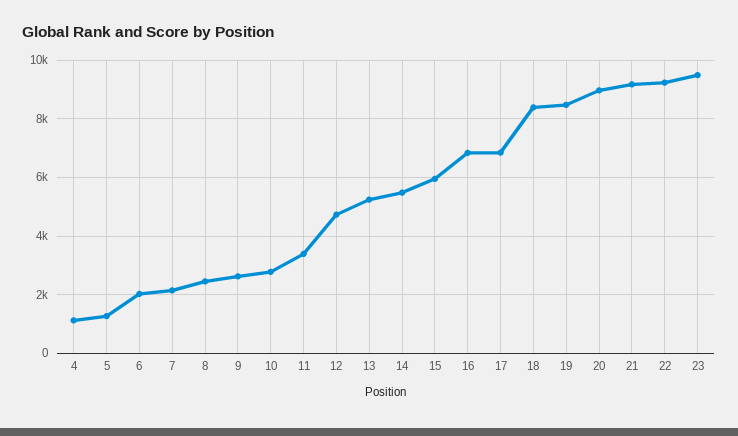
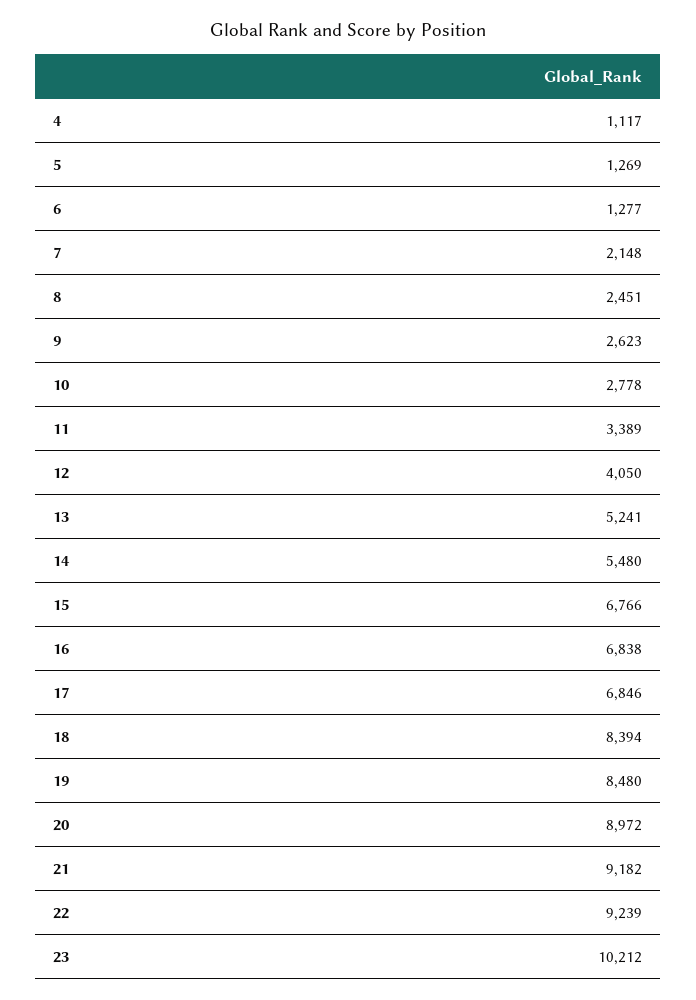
  {
    "4": 1117,
    "5": 1269,
-   "6": 2000,
+   "6": 1277,
    "7": 2148,
    "8": 2451,
    "9": 2623,
    "10": 2778,
    "11": 3389,
-   "12": 4750,
+   "12": 4050,
    "13": 5241,
    "14": 5480,
-   "15": 6000,
+   "15": 6766,
    "16": 6838,
    "17": 6846,
    "18": 8394,
    "19": 8480,
    "20": 8972,
    "21": 9182,
    "22": 9239,
-   "23": 9500
+   "23": 10212
  }

